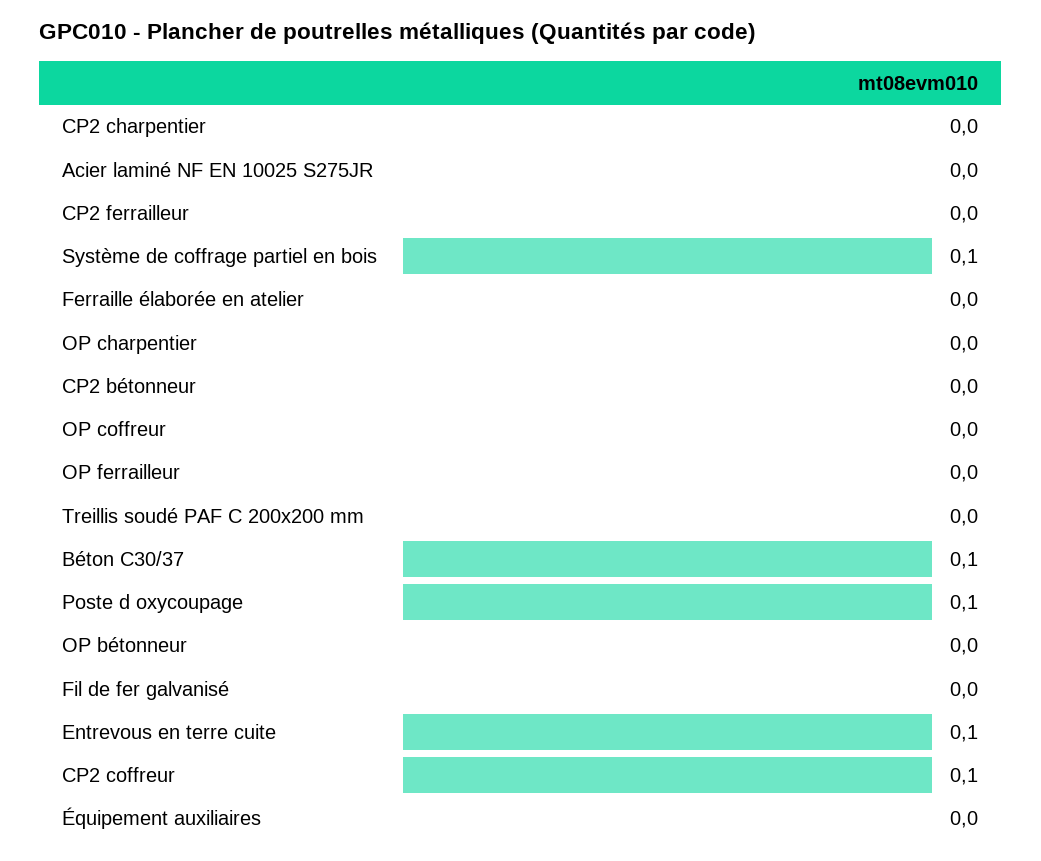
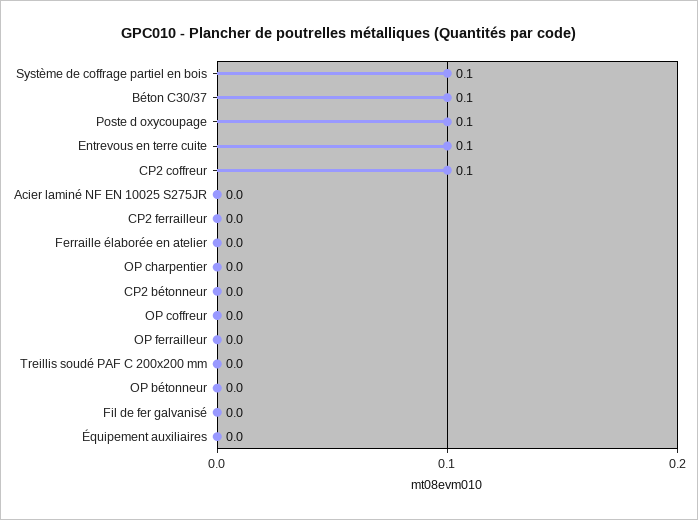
  {
-   "CP2 charpentier": 0,
    "Acier laminé NF EN 10025 S275JR": 0,
    "CP2 ferrailleur": 0,
    "Système de coffrage partiel en bois": 0.1,
    "Ferraille élaborée en atelier": 0,
    "OP charpentier": 0,
    "CP2 bétonneur": 0,
    "OP coffreur": 0,
    "OP ferrailleur": 0,
    "Treillis soudé PAF C 200x200 mm": 0,
    "Béton C30/37": 0.1,
    "Poste d oxycoupage": 0.1,
    "OP bétonneur": 0,
    "Fil de fer galvanisé": 0,
    "Entrevous en terre cuite": 0.1,
    "CP2 coffreur": 0.1,
    "Équipement auxiliaires": 0
  }

